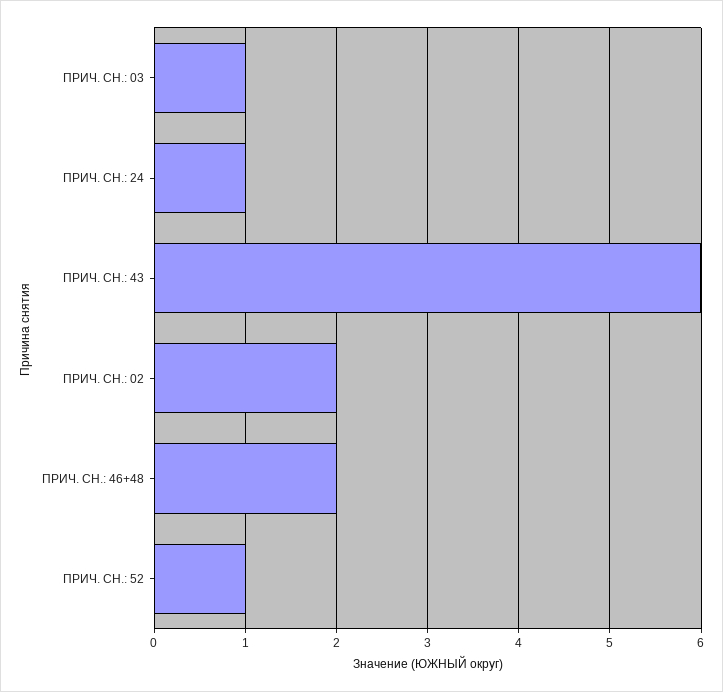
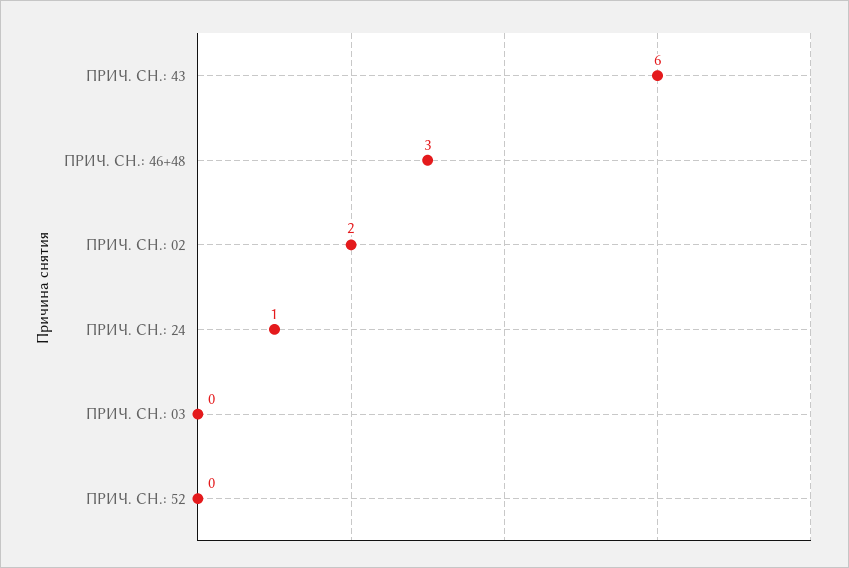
  {
-   "ПРИЧ. СН.: 03": 1,
+   "ПРИЧ. СН.: 03": 0,
    "ПРИЧ. СН.: 24": 1,
    "ПРИЧ. СН.: 43": 6,
    "ПРИЧ. СН.: 02": 2,
-   "ПРИЧ. СН.: 46+48": 2,
+   "ПРИЧ. СН.: 46+48": 3,
-   "ПРИЧ. СН.: 52": 1
+   "ПРИЧ. СН.: 52": 0
  }

